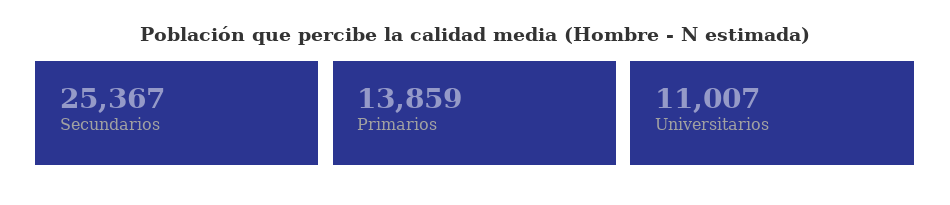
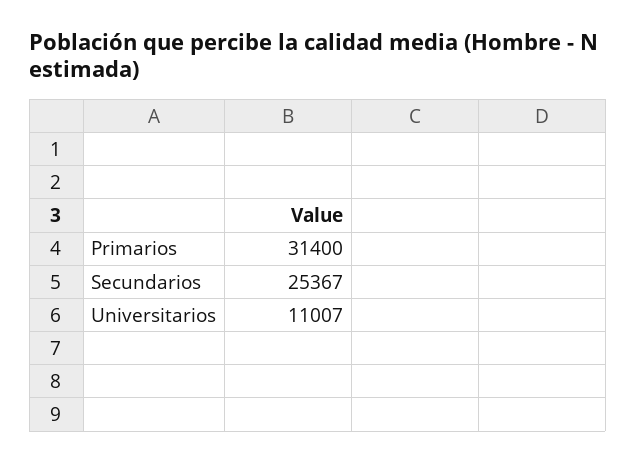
  {
    "Secundarios": 25367,
-   "Primarios": 13859,
+   "Primarios": 31400,
    "Universitarios": 11007
  }

